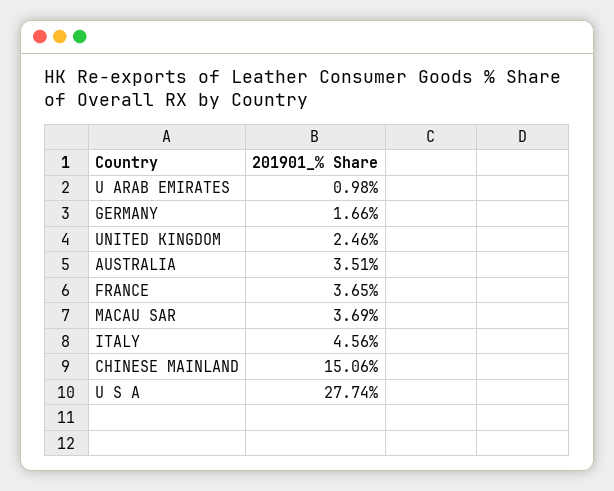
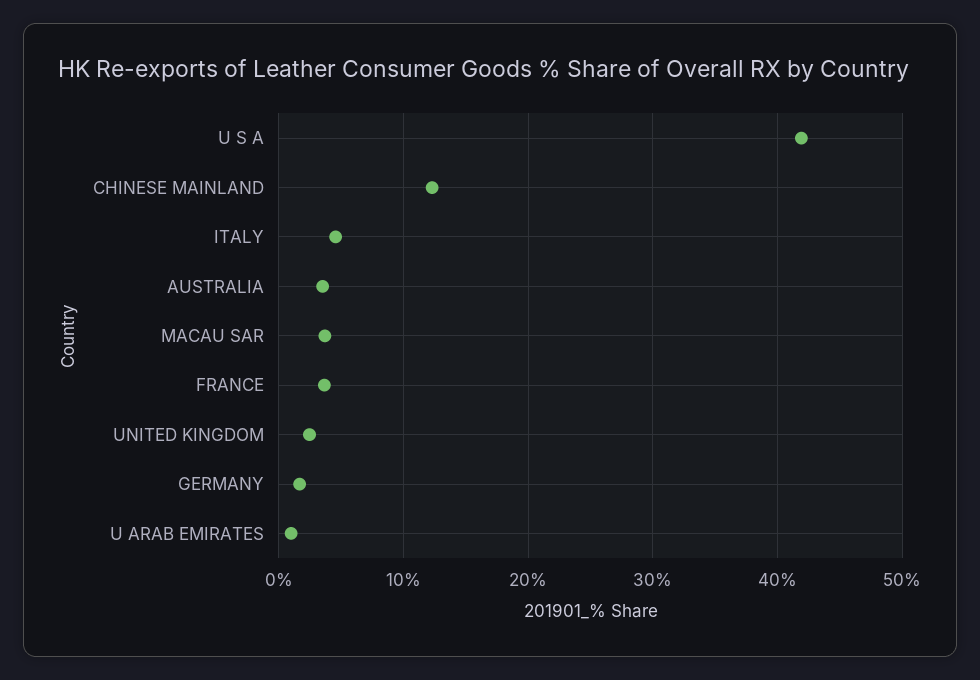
  {
    "U ARAB EMIRATES": 0.98,
    "GERMANY": 1.66,
    "UNITED KINGDOM": 2.46,
    "AUSTRALIA": 3.51,
    "FRANCE": 3.65,
    "MACAU SAR": 3.69,
    "ITALY": 4.56,
-   "CHINESE MAINLAND": 15.06,
+   "CHINESE MAINLAND": 12,
-   "U S A": 27.74
+   "U S A": 42
  }

